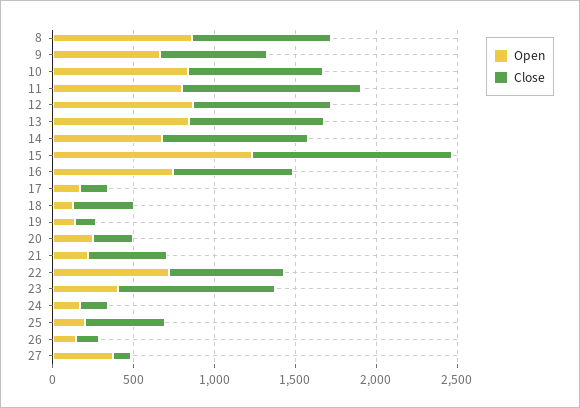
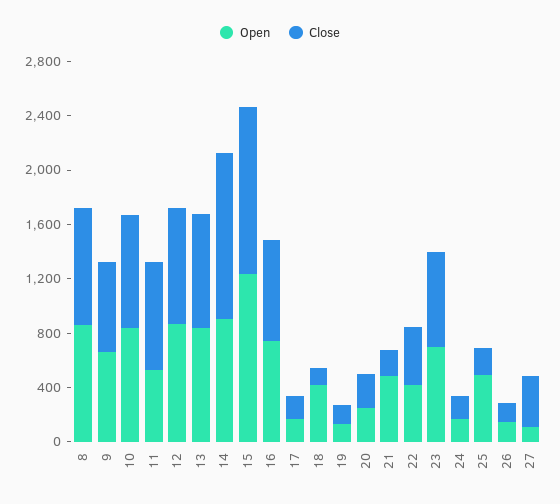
  {
    "Open": {
      "8": 900,
      "9": 700,
      "10": 800,
-     "11": 800,
+     "11": 500,
      "12": 900,
      "13": 800,
-     "14": 700,
+     "14": 900,
      "15": 1200,
      "16": 700,
      "17": 200,
-     "18": 100,
+     "18": 400,
      "19": 100,
      "20": 200,
-     "21": 200,
+     "21": 500,
-     "22": 700,
+     "22": 400,
-     "23": 400,
+     "23": 700,
      "24": 200,
-     "25": 200,
+     "25": 500,
      "26": 100,
-     "27": 400
+     "27": 100
    },
    "Close": {
      "8": 900,
      "9": 700,
      "10": 800,
-     "11": 1100,
+     "11": 800,
      "12": 900,
      "13": 800,
-     "14": 900,
+     "14": 1200,
      "15": 1200,
      "16": 700,
      "17": 200,
-     "18": 400,
+     "18": 100,
      "19": 100,
      "20": 300,
-     "21": 500,
+     "21": 200,
-     "22": 700,
+     "22": 400,
-     "23": 1000,
+     "23": 700,
      "24": 200,
-     "25": 500,
+     "25": 200,
      "26": 100,
-     "27": 100
+     "27": 400
    }
  }

